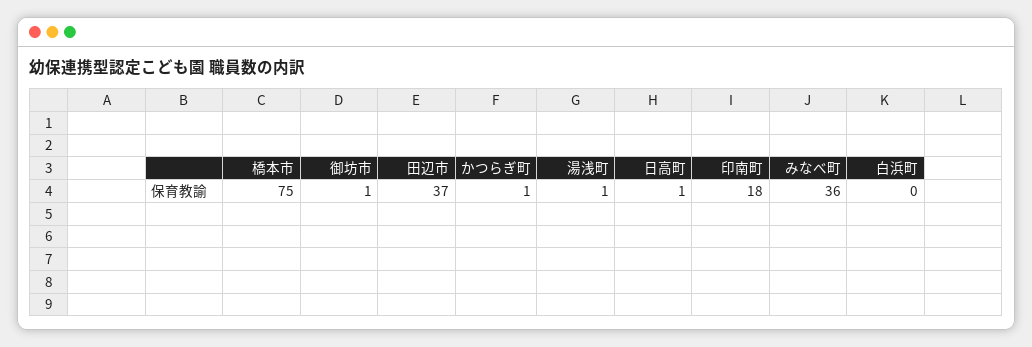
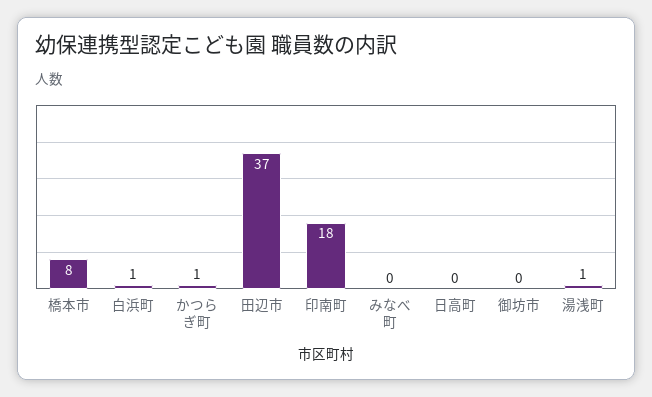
  {
-   "橋本市": 75,
+   "橋本市": 8,
-   "御坊市": 1,
+   "御坊市": 0,
    "田辺市": 37,
    "かつらぎ町": 1,
    "湯浅町": 1,
-   "日高町": 1,
+   "日高町": 0,
    "印南町": 18,
-   "みなべ町": 36,
+   "みなべ町": 0,
-   "白浜町": 0
+   "白浜町": 1
  }

